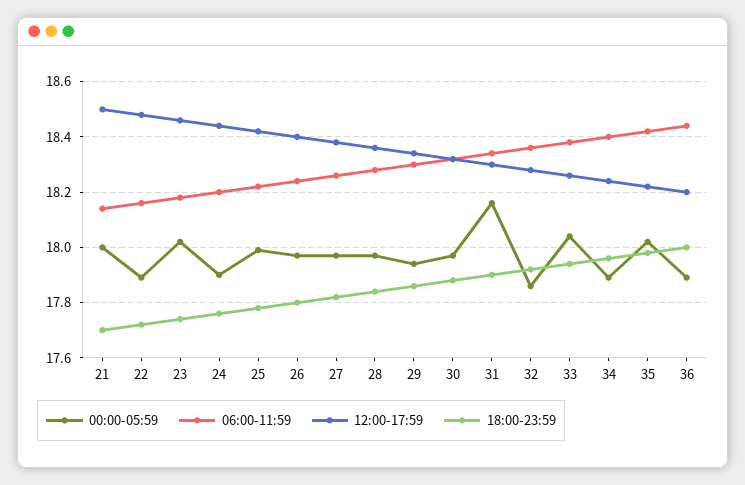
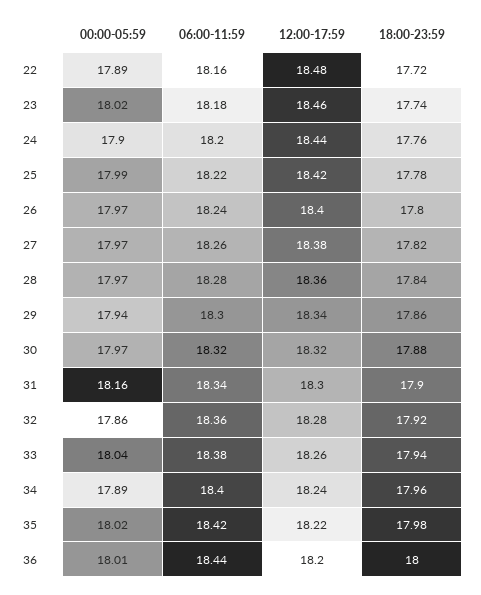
  {
    "00:00-05:59": {
-     "21": 18,
      "22": 17.89,
      "23": 18.02,
      "24": 17.9,
      "25": 17.99,
      "26": 17.97,
      "27": 17.97,
      "28": 17.97,
      "29": 17.94,
      "30": 17.97,
      "31": 18.16,
      "32": 17.86,
      "33": 18.04,
      "34": 17.89,
      "35": 18.02,
-     "36": 17.9
+     "36": 18.01
    },
    "06:00-11:59": {
-     "21": 18.15,
      "22": 18.16,
      "23": 18.18,
      "24": 18.2,
      "25": 18.22,
      "26": 18.24,
      "27": 18.26,
      "28": 18.28,
      "29": 18.3,
      "30": 18.32,
      "31": 18.34,
      "32": 18.36,
      "33": 18.38,
      "34": 18.4,
      "35": 18.42,
      "36": 18.44
    },
    "12:00-17:59": {
-     "21": 18.5,
      "22": 18.48,
      "23": 18.46,
      "24": 18.44,
      "25": 18.42,
      "26": 18.4,
      "27": 18.38,
      "28": 18.36,
      "29": 18.34,
      "30": 18.32,
      "31": 18.3,
      "32": 18.28,
      "33": 18.26,
      "34": 18.24,
      "35": 18.22,
      "36": 18.2
    },
    "18:00-23:59": {
-     "21": 17.7,
      "22": 17.72,
      "23": 17.74,
      "24": 17.76,
      "25": 17.78,
      "26": 17.8,
      "27": 17.82,
      "28": 17.84,
      "29": 17.86,
      "30": 17.88,
      "31": 17.9,
      "32": 17.92,
      "33": 17.94,
      "34": 17.96,
      "35": 17.98,
      "36": 18
    }
  }

